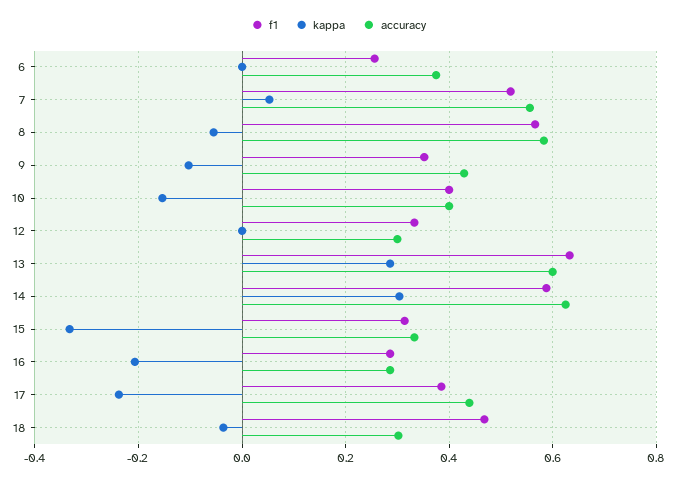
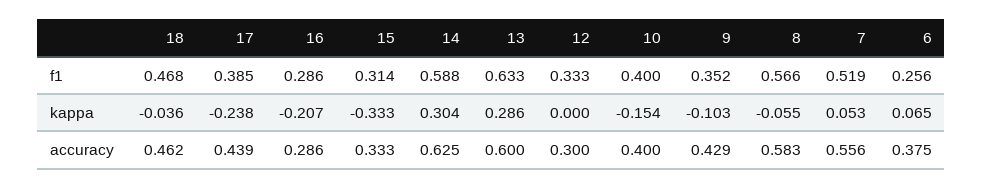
  {
    "f1": {
      "6": 0.256,
      "7": 0.519,
      "8": 0.566,
      "9": 0.352,
      "10": 0.4,
      "12": 0.333,
      "13": 0.633,
      "14": 0.588,
      "15": 0.314,
      "16": 0.286,
      "17": 0.385,
      "18": 0.468
    },
    "kappa": {
-     "6": 0,
+     "6": 0.065,
      "7": 0.053,
      "8": -0.055,
      "9": -0.103,
      "10": -0.154,
      "12": 0,
      "13": 0.286,
      "14": 0.304,
      "15": -0.333,
      "16": -0.207,
      "17": -0.238,
      "18": -0.036
    },
    "accuracy": {
      "6": 0.375,
      "7": 0.556,
      "8": 0.583,
      "9": 0.429,
      "10": 0.4,
      "12": 0.3,
      "13": 0.6,
      "14": 0.625,
      "15": 0.333,
      "16": 0.286,
      "17": 0.439,
-     "18": 0.3
+     "18": 0.462
    }
  }

